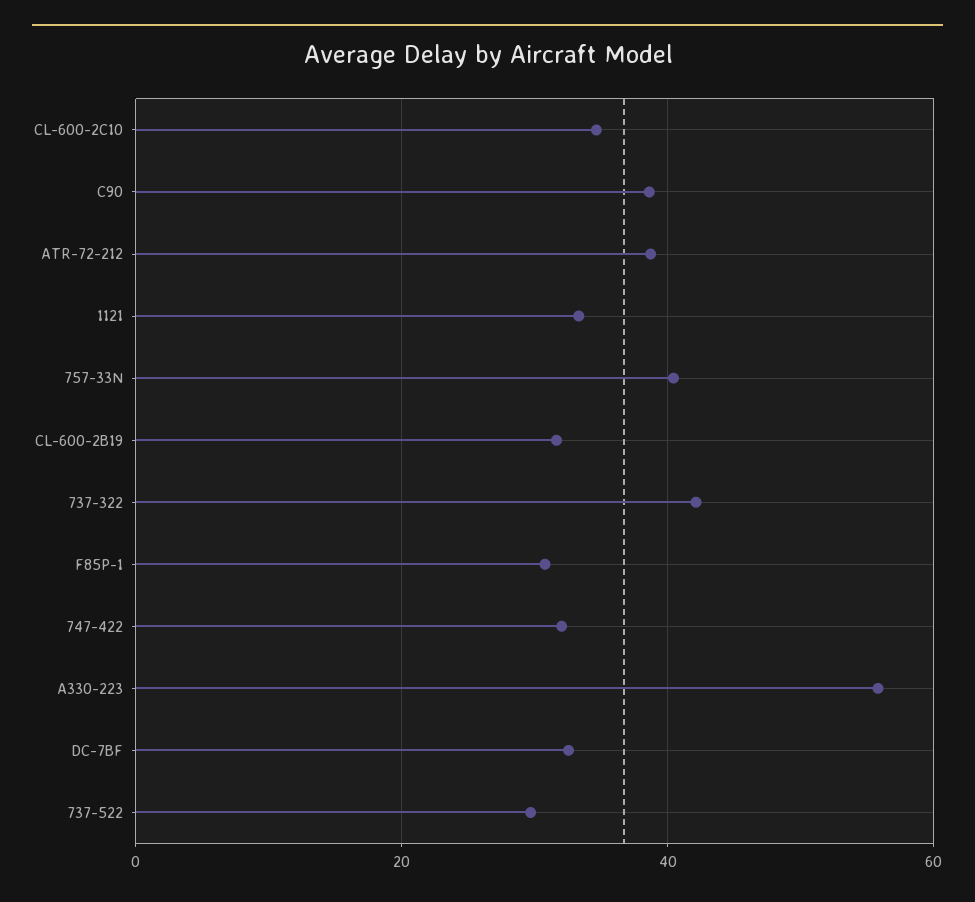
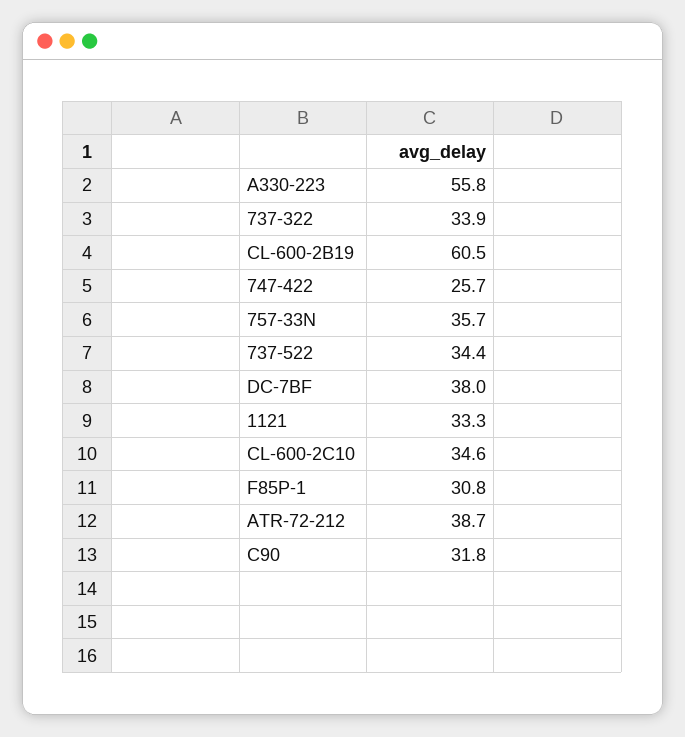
  {
    "CL-600-2C10": 34.6,
-   "C90": 38,
+   "C90": 31.8,
    "ATR-72-212": 38.7,
    "1121": 33.3,
-   "757-33N": 40,
+   "757-33N": 35.7,
-   "CL-600-2B19": 32,
+   "CL-600-2B19": 60.5,
-   "737-322": 42,
+   "737-322": 33.9,
    "F85P-1": 30.8,
-   "747-422": 32,
+   "747-422": 25.7,
    "A330-223": 55.8,
-   "DC-7BF": 32,
+   "DC-7BF": 38,
-   "737-522": 30
+   "737-522": 34.4
  }

